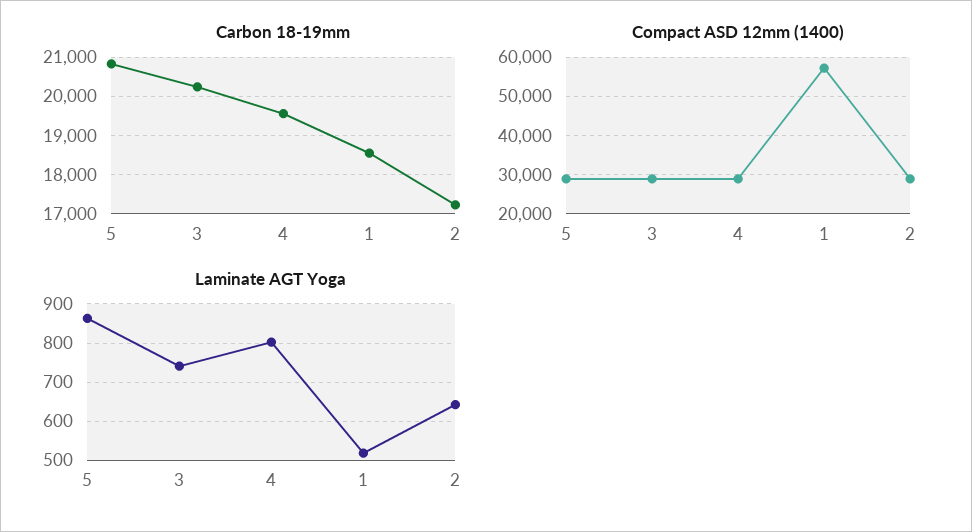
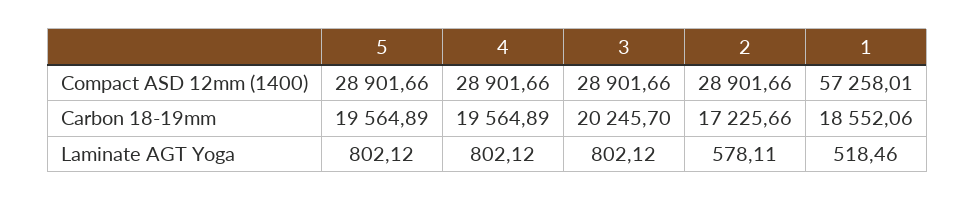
  {
    "Carbon 18-19mm": {
-     "5": 20800,
+     "5": 19564.89,
      "3": 20245.7,
      "4": 19564.89,
      "1": 18552.06,
      "2": 17225.66
    },
    "Compact ASD 12mm (1400)": {
      "5": 28901.66,
      "3": 28901.66,
      "4": 28901.66,
      "1": 57258.01,
      "2": 28901.66
    },
    "Laminate AGT Yoga": {
-     "5": 860,
+     "5": 802.12,
-     "3": 740,
+     "3": 802.12,
      "4": 802.12,
      "1": 518.46,
-     "2": 640
+     "2": 578.11
    }
  }

